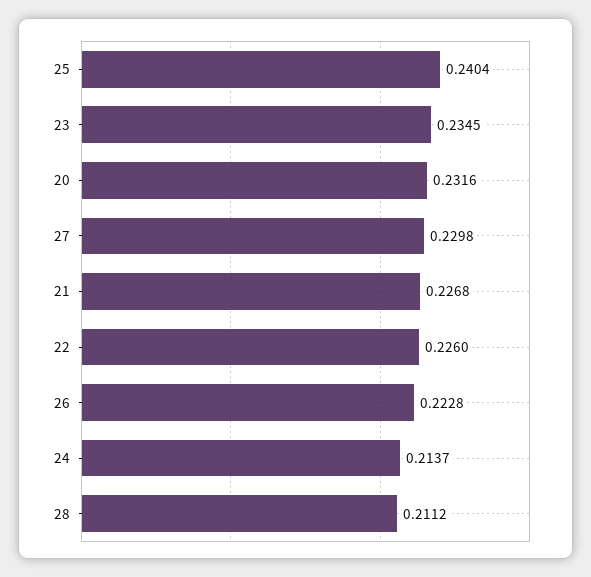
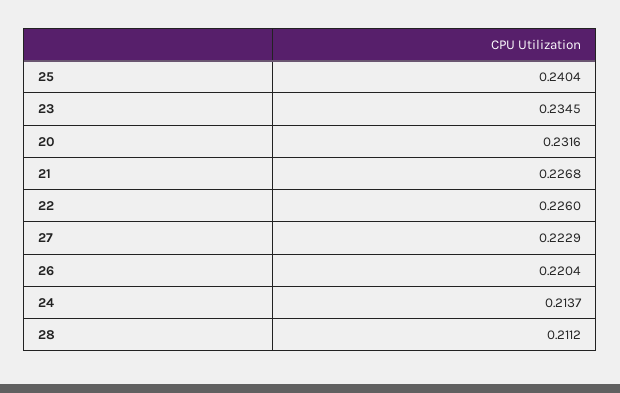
  {
    "25": 0.2404,
    "23": 0.2345,
    "20": 0.2316,
-   "27": 0.2298,
+   "27": 0.2229,
    "21": 0.2268,
    "22": 0.226,
-   "26": 0.2228,
+   "26": 0.2204,
    "24": 0.2137,
    "28": 0.2112
  }

